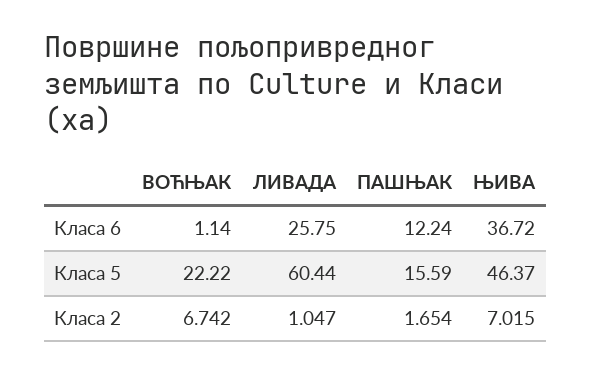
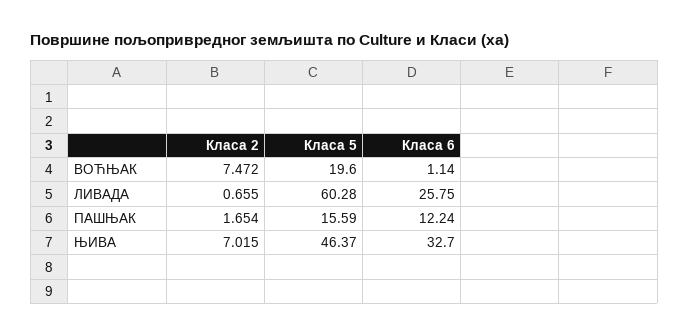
  {
    "ВОЋЊАК": {
      "Класа 6": 1.14,
-     "Класа 5": 22.22,
+     "Класа 5": 19.6,
-     "Класа 2": 6.742
+     "Класа 2": 7.472
    },
    "ЛИВАДА": {
      "Класа 6": 25.75,
-     "Класа 5": 60.44,
+     "Класа 5": 60.28,
-     "Класа 2": 1.047
+     "Класа 2": 0.655
    },
    "ПАШЊАК": {
      "Класа 6": 12.24,
      "Класа 5": 15.59,
      "Класа 2": 1.654
    },
    "ЊИВА": {
-     "Класа 6": 36.72,
+     "Класа 6": 32.7,
      "Класа 5": 46.37,
      "Класа 2": 7.015
    }
  }

